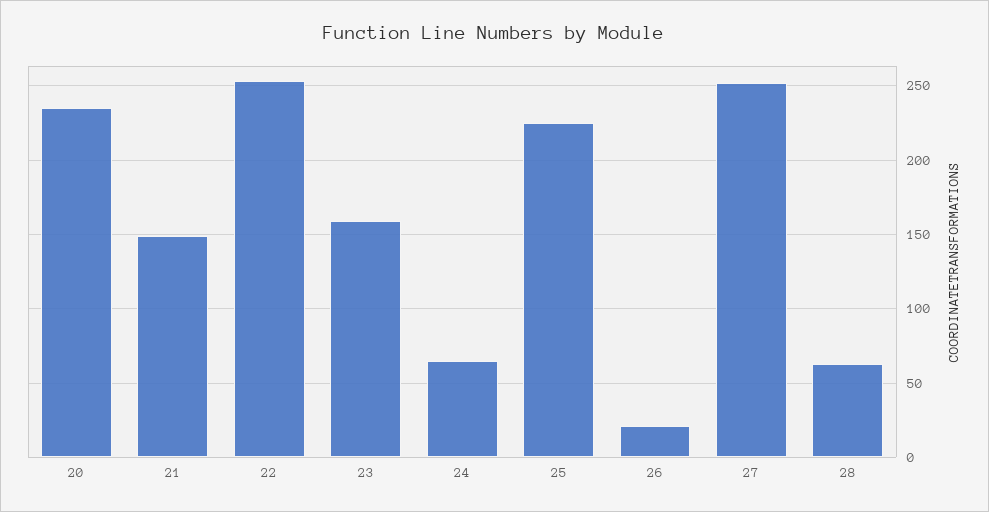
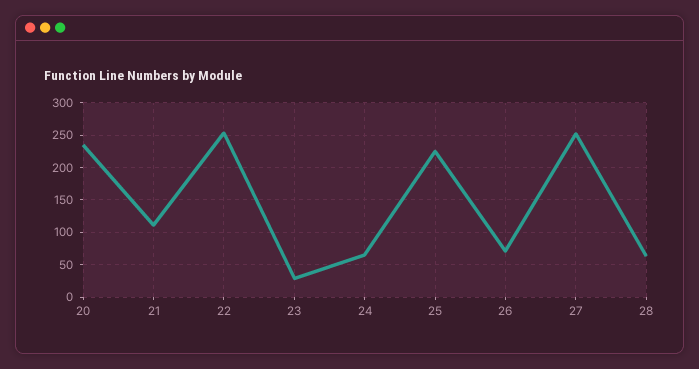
  {
    "20": 235,
-   "21": 150,
+   "21": 110,
    "22": 255,
-   "23": 160,
+   "23": 30,
    "24": 65,
    "25": 225,
-   "26": 20,
+   "26": 70,
    "27": 250,
    "28": 65
  }

